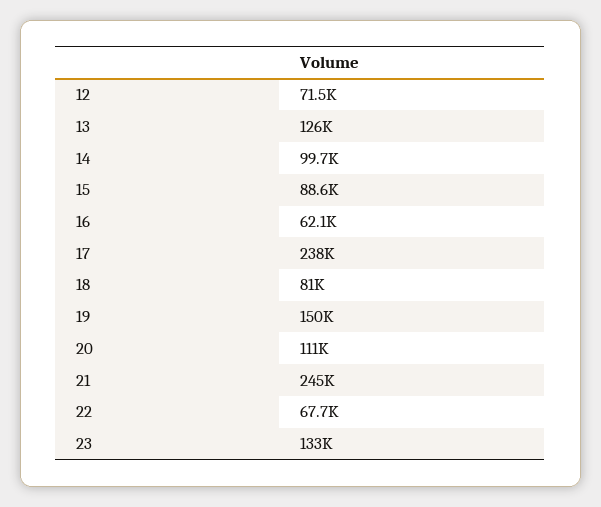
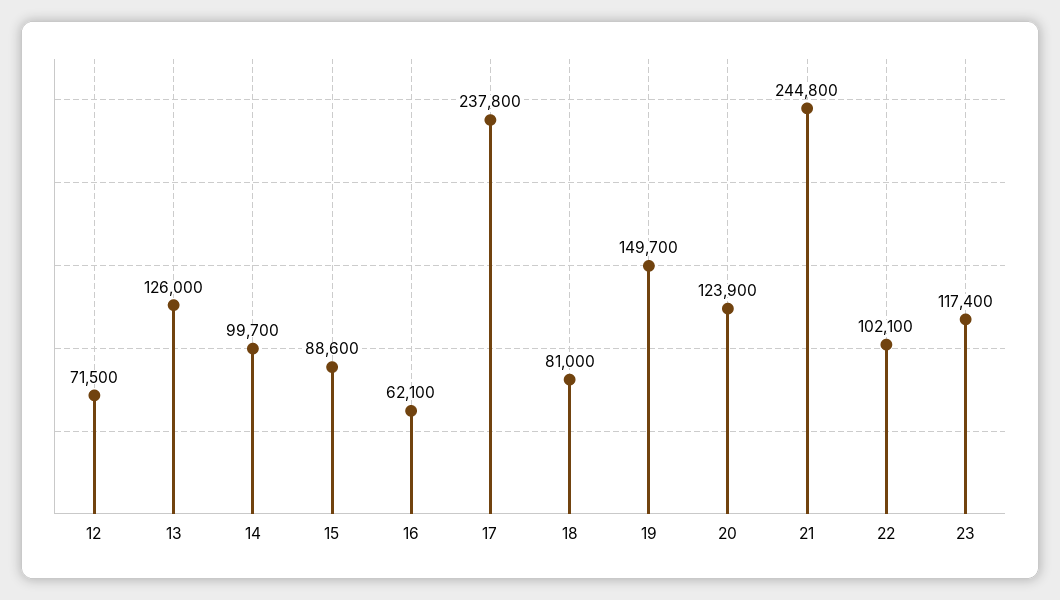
  {
    "12": 71500,
    "13": 126000,
    "14": 99700,
    "15": 88600,
    "16": 62100,
    "17": 237800,
    "18": 81000,
    "19": 149700,
-   "20": 111000,
+   "20": 123900,
    "21": 244800,
-   "22": 67700,
+   "22": 102100,
-   "23": 133000
+   "23": 117400
  }

